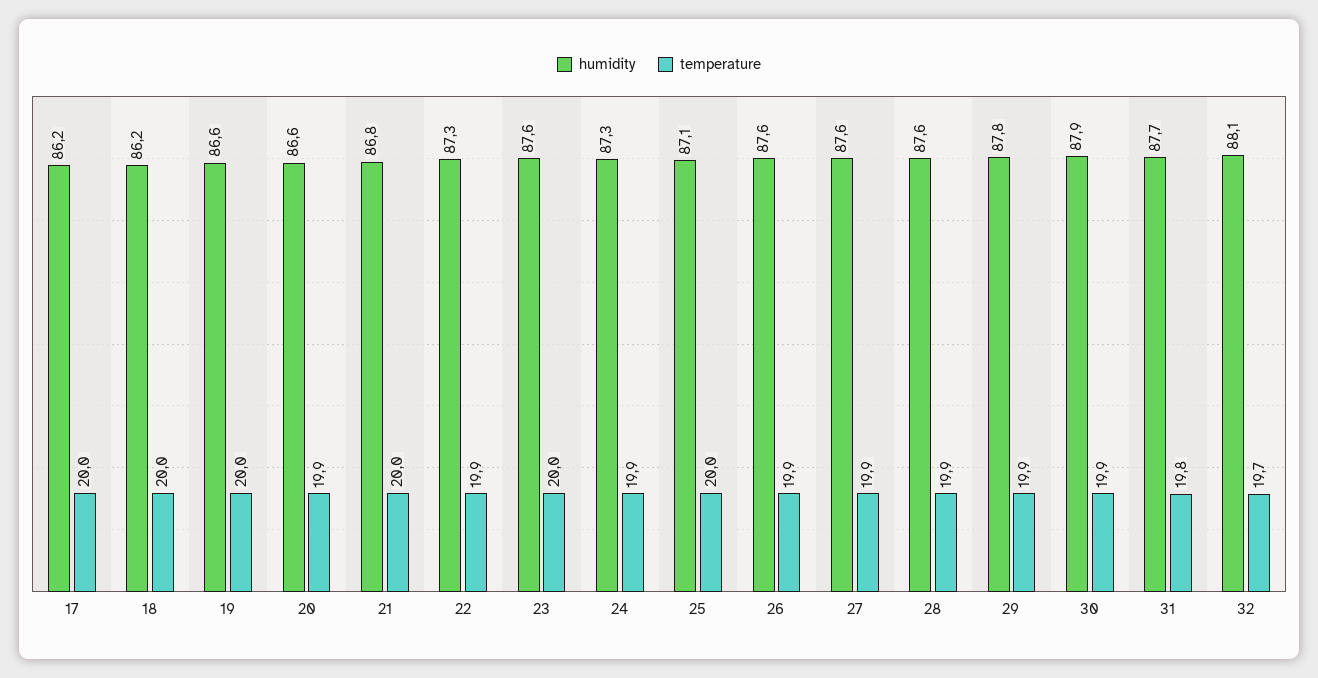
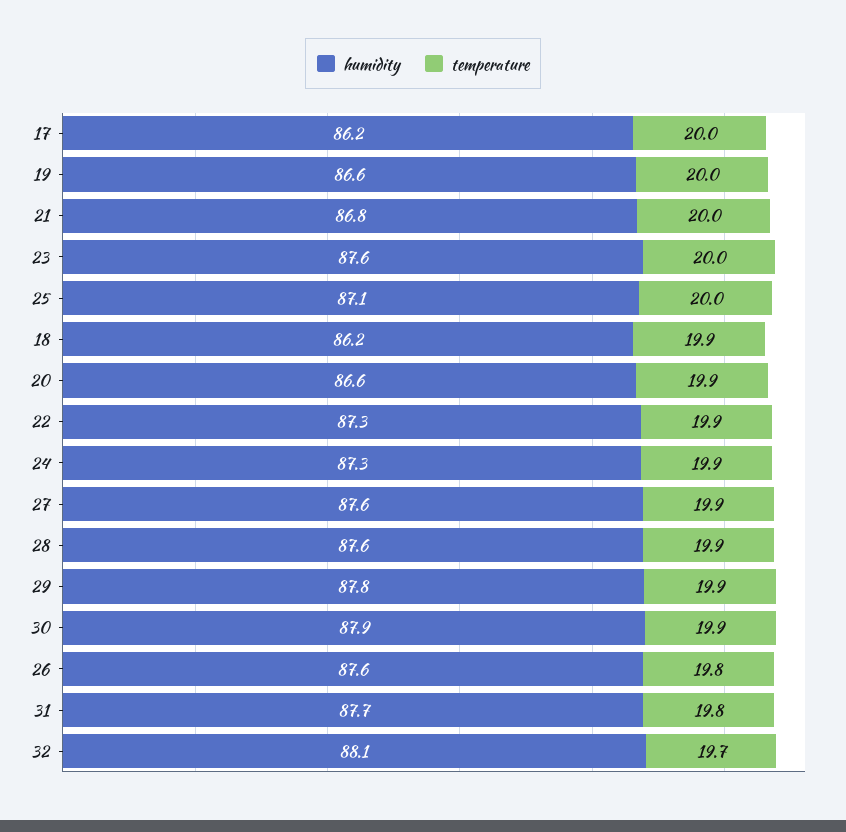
  {
    "humidity": {
      "17": 86.2,
      "18": 86.2,
      "19": 86.6,
      "20": 86.6,
      "21": 86.8,
      "22": 87.3,
      "23": 87.6,
      "24": 87.3,
      "25": 87.1,
      "26": 87.6,
      "27": 87.6,
      "28": 87.6,
      "29": 87.8,
      "30": 87.9,
      "31": 87.7,
      "32": 88.1
    },
    "temperature": {
      "17": 20,
-     "18": 20,
+     "18": 19.9,
      "19": 20,
      "20": 19.9,
      "21": 20,
      "22": 19.9,
      "23": 20,
      "24": 19.9,
      "25": 20,
-     "26": 19.9,
+     "26": 19.8,
      "27": 19.9,
      "28": 19.9,
      "29": 19.9,
      "30": 19.9,
      "31": 19.8,
      "32": 19.7
    }
  }

